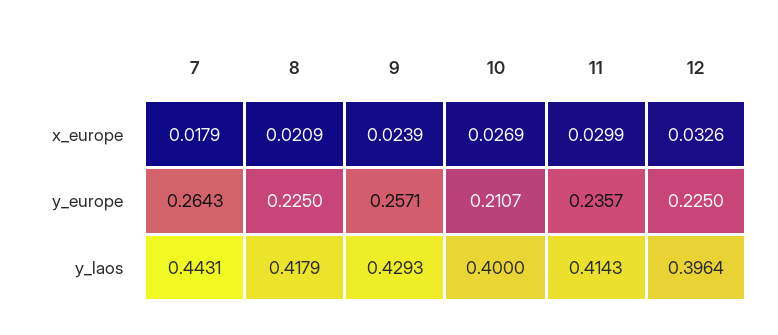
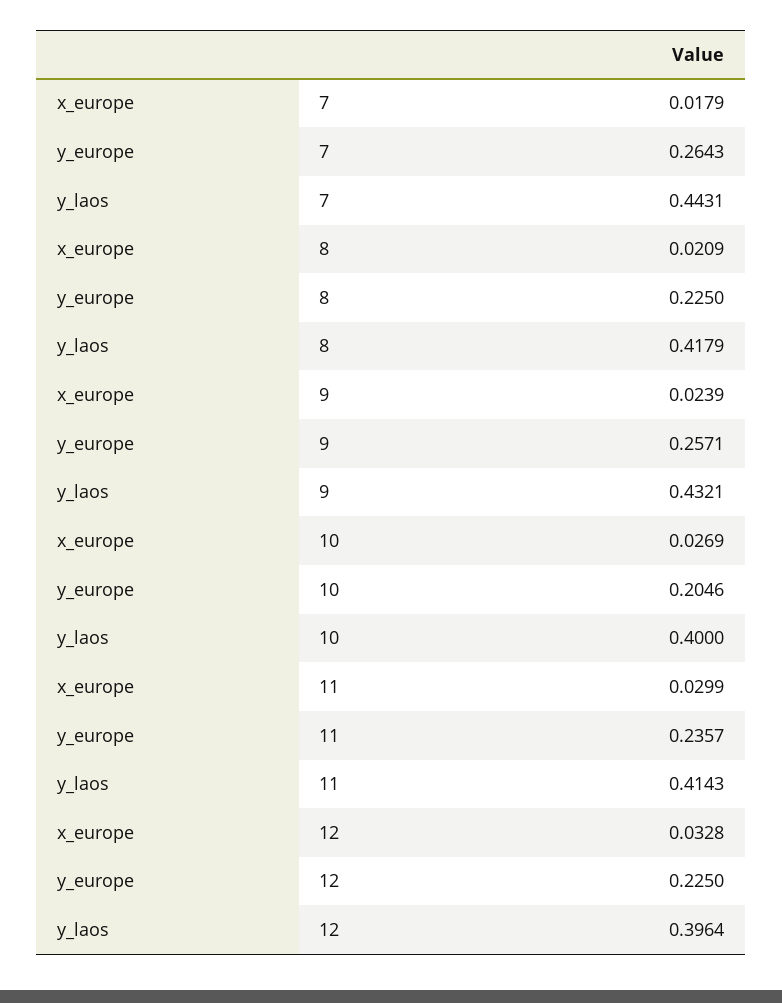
  {
    "7": {
      "x_europe": 0.0179,
      "y_europe": 0.2643,
      "y_laos": 0.4431
    },
    "8": {
      "x_europe": 0.0209,
      "y_europe": 0.225,
      "y_laos": 0.4179
    },
    "9": {
      "x_europe": 0.0239,
      "y_europe": 0.2571,
-     "y_laos": 0.4293
+     "y_laos": 0.4321
    },
    "10": {
      "x_europe": 0.0269,
-     "y_europe": 0.2107,
+     "y_europe": 0.2046,
      "y_laos": 0.4
    },
    "11": {
      "x_europe": 0.0299,
      "y_europe": 0.2357,
      "y_laos": 0.4143
    },
    "12": {
-     "x_europe": 0.0326,
+     "x_europe": 0.0328,
      "y_europe": 0.225,
      "y_laos": 0.3964
    }
  }

